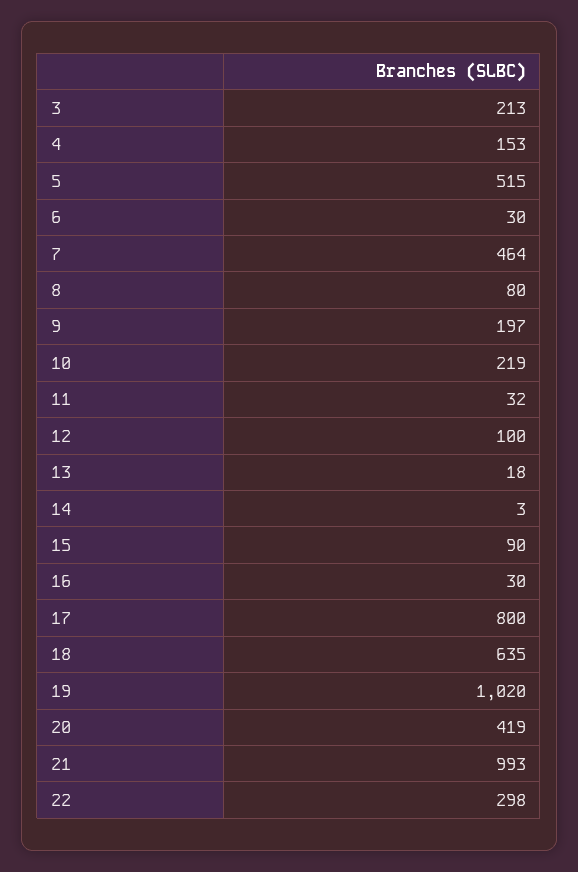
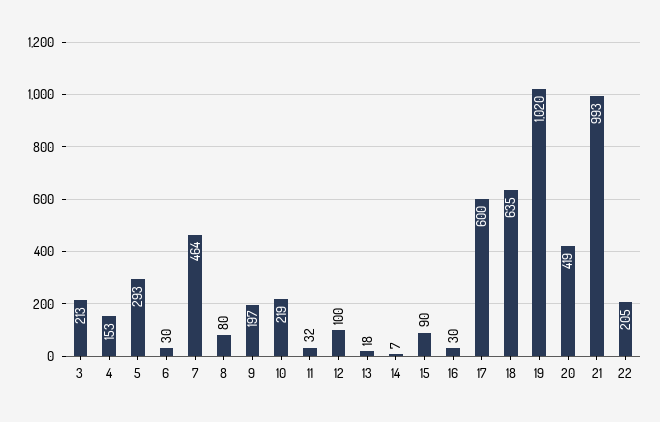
  {
    "3": 213,
    "4": 153,
-   "5": 515,
+   "5": 293,
    "6": 30,
    "7": 464,
    "8": 80,
    "9": 197,
    "10": 219,
    "11": 32,
    "12": 100,
    "13": 18,
-   "14": 3,
+   "14": 7,
    "15": 90,
    "16": 30,
-   "17": 800,
+   "17": 600,
    "18": 635,
    "19": 1020,
    "20": 419,
    "21": 993,
-   "22": 298
+   "22": 205
  }

